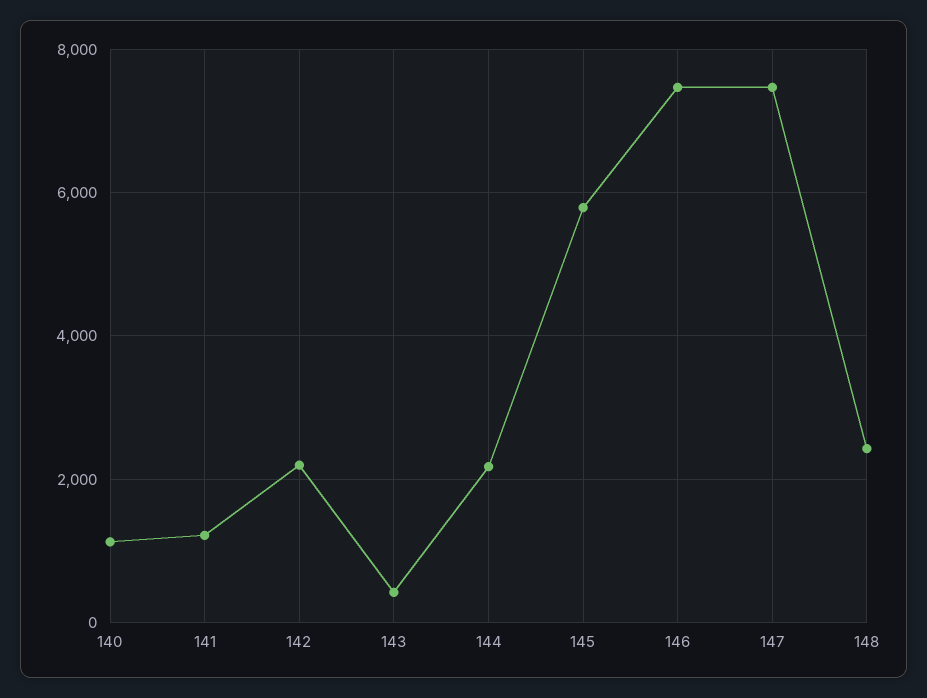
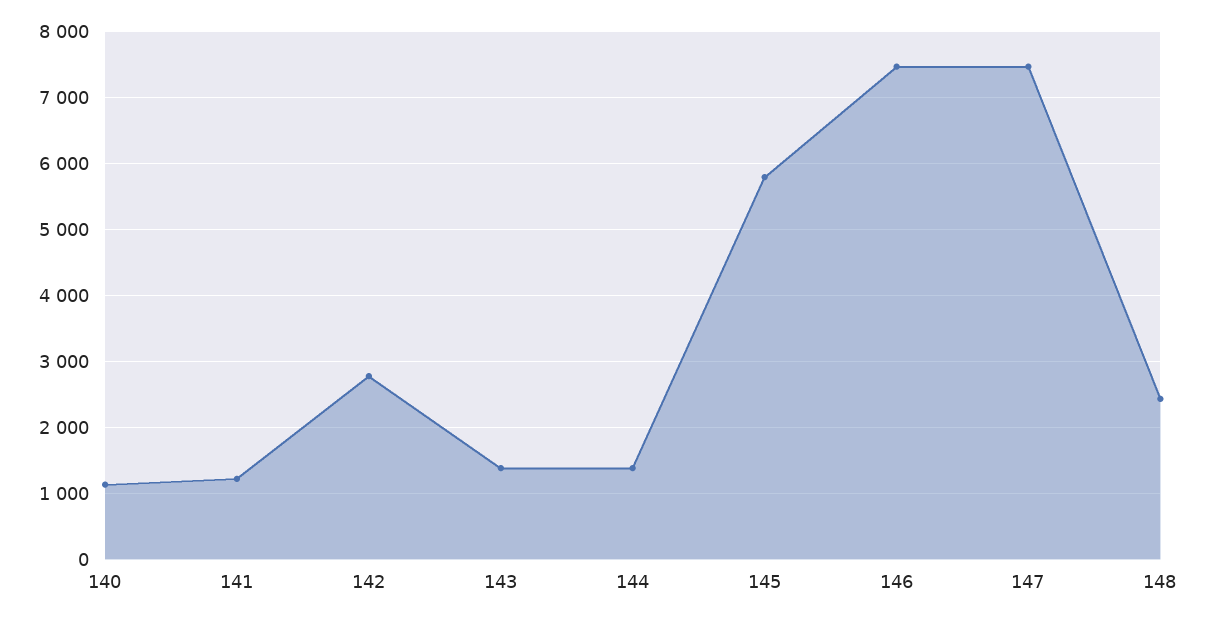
  {
    "140": 1100,
    "141": 1200,
-   "142": 2200,
+   "142": 2800,
-   "143": 400,
+   "143": 1400,
-   "144": 2200,
+   "144": 1400,
    "145": 5800,
    "146": 7500,
    "147": 7500,
    "148": 2400
  }

